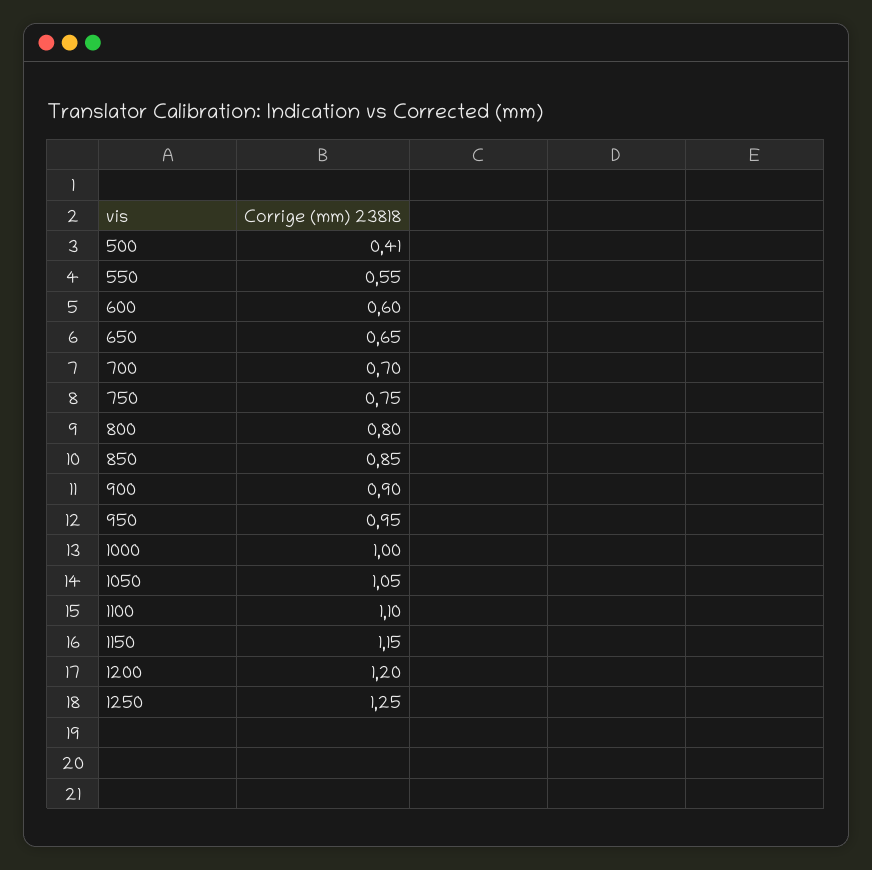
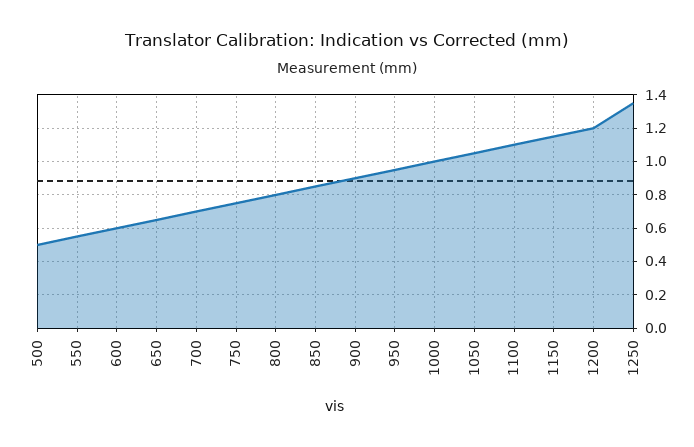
  {
-   "500": 0.41,
+   "500": 0.5,
    "550": 0.55,
    "600": 0.6,
    "650": 0.65,
    "700": 0.7,
    "750": 0.75,
    "800": 0.8,
    "850": 0.85,
    "900": 0.9,
    "950": 0.95,
    "1000": 1,
    "1050": 1.05,
    "1100": 1.1,
    "1150": 1.15,
    "1200": 1.2,
-   "1250": 1.25
+   "1250": 1.35
  }

